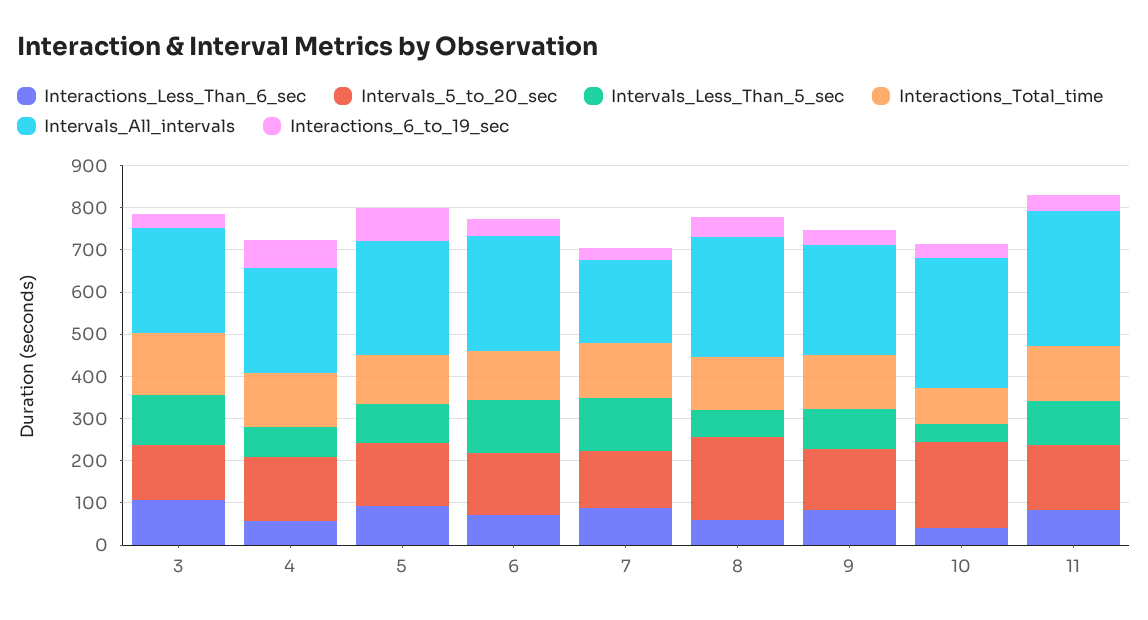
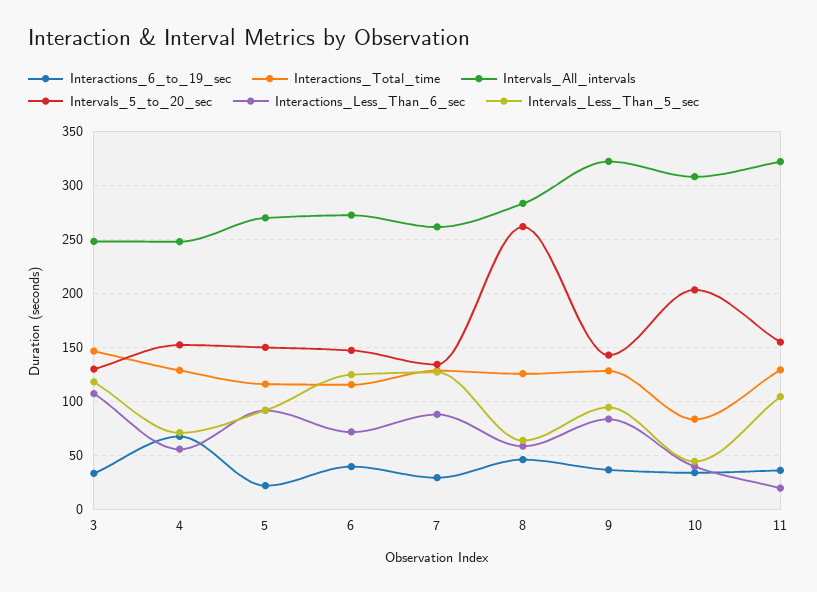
  {
    "Interactions_Less_Than_6_sec": {
      "3": 110,
      "4": 60,
      "5": 90,
      "6": 70,
      "7": 90,
      "8": 60,
      "9": 80,
      "10": 40,
-     "11": 80
+     "11": 20
    },
    "Intervals_5_to_20_sec": {
      "3": 130,
      "4": 150,
      "5": 150,
      "6": 150,
      "7": 130,
-     "8": 200,
+     "8": 260,
      "9": 140,
      "10": 200,
      "11": 160
    },
    "Intervals_Less_Than_5_sec": {
      "3": 120,
      "4": 70,
      "5": 90,
      "6": 130,
      "7": 130,
      "8": 60,
      "9": 90,
      "10": 40,
      "11": 100
    },
    "Interactions_Total_time": {
      "3": 150,
      "4": 130,
      "5": 120,
      "6": 120,
      "7": 130,
      "8": 130,
      "9": 130,
      "10": 80,
      "11": 130
    },
    "Intervals_All_intervals": {
      "3": 250,
      "4": 250,
      "5": 270,
      "6": 270,
-     "7": 200,
+     "7": 260,
      "8": 280,
-     "9": 260,
+     "9": 320,
      "10": 310,
      "11": 320
    },
    "Interactions_6_to_19_sec": {
      "3": 30,
      "4": 70,
-     "5": 80,
+     "5": 20,
      "6": 40,
      "7": 30,
      "8": 50,
      "9": 40,
      "10": 30,
      "11": 40
    }
  }

